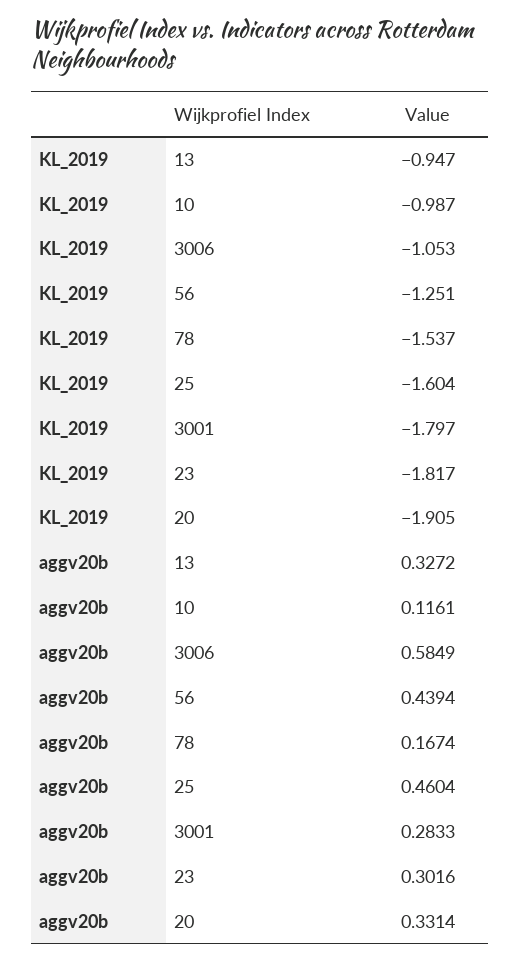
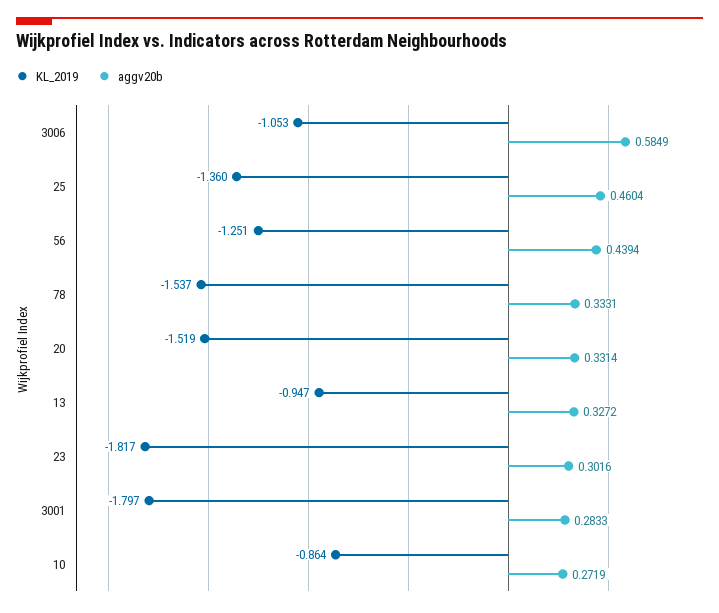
  {
    "KL_2019": {
      "13": -0.947,
-     "10": -0.987,
+     "10": -0.864,
      "3006": -1.053,
      "56": -1.251,
      "78": -1.537,
-     "25": -1.604,
+     "25": -1.36,
      "3001": -1.797,
      "23": -1.817,
-     "20": -1.905
+     "20": -1.519
    },
    "aggv20b": {
      "13": 0.3272,
-     "10": 0.1161,
+     "10": 0.2719,
      "3006": 0.5849,
      "56": 0.4394,
-     "78": 0.1674,
+     "78": 0.3331,
      "25": 0.4604,
      "3001": 0.2833,
      "23": 0.3016,
      "20": 0.3314
    }
  }

